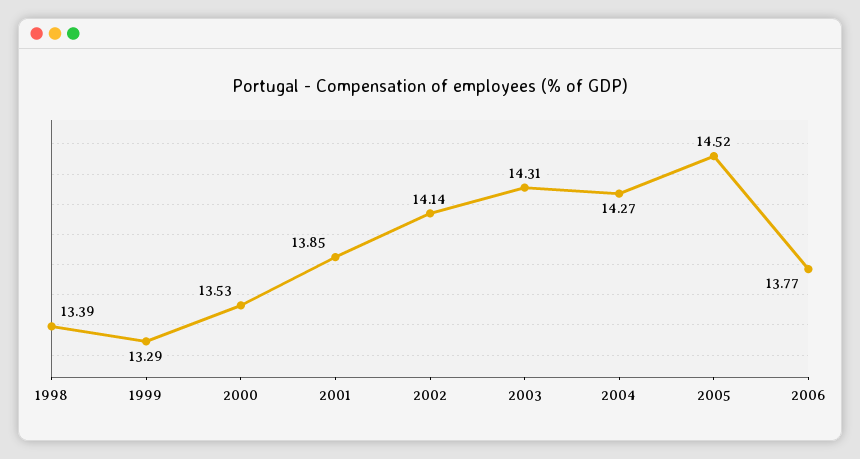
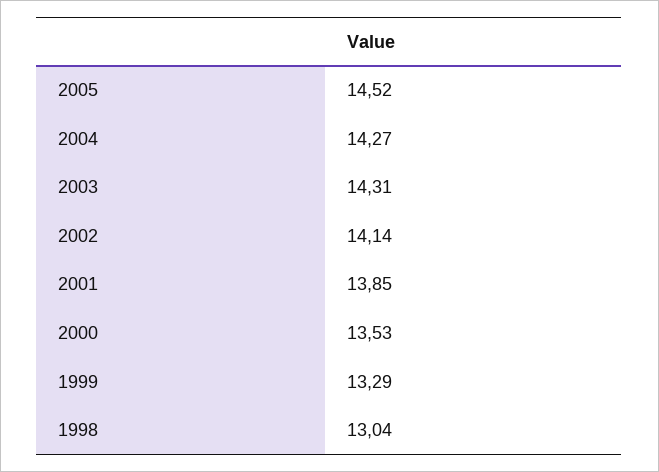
  {
-   "1998": 13.39,
+   "1998": 13.04,
    "1999": 13.29,
    "2000": 13.53,
    "2001": 13.85,
    "2002": 14.14,
    "2003": 14.31,
    "2004": 14.27,
-   "2005": 14.52,
+   "2005": 14.52
-   "2006": 13.77
  }

